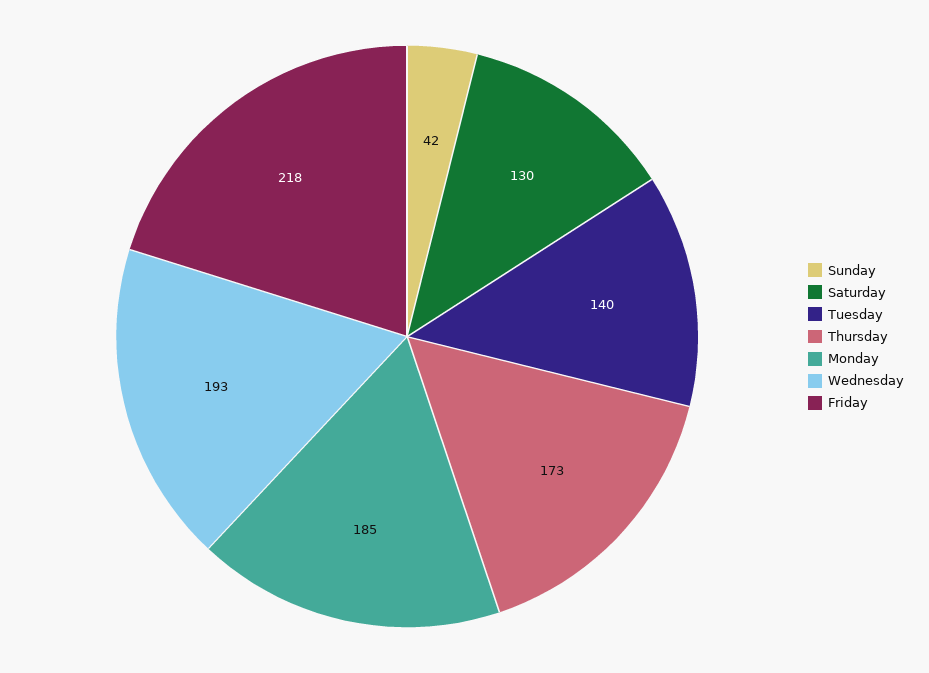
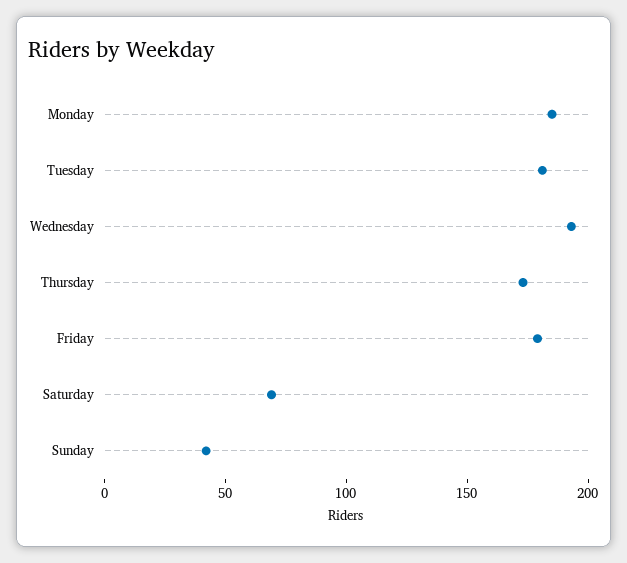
  {
    "Sunday": 42,
-   "Saturday": 130,
+   "Saturday": 70,
-   "Tuesday": 140,
+   "Tuesday": 180,
    "Thursday": 173,
    "Monday": 185,
    "Wednesday": 193,
-   "Friday": 218
+   "Friday": 180
  }

